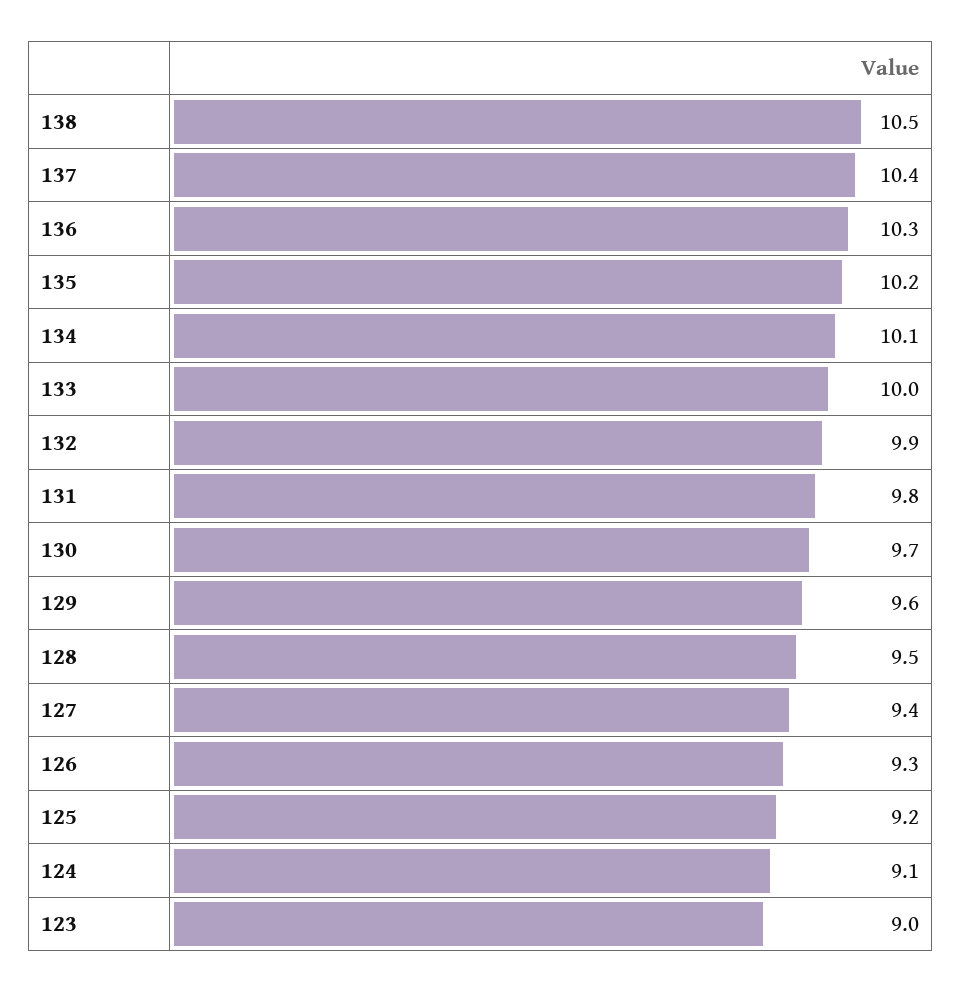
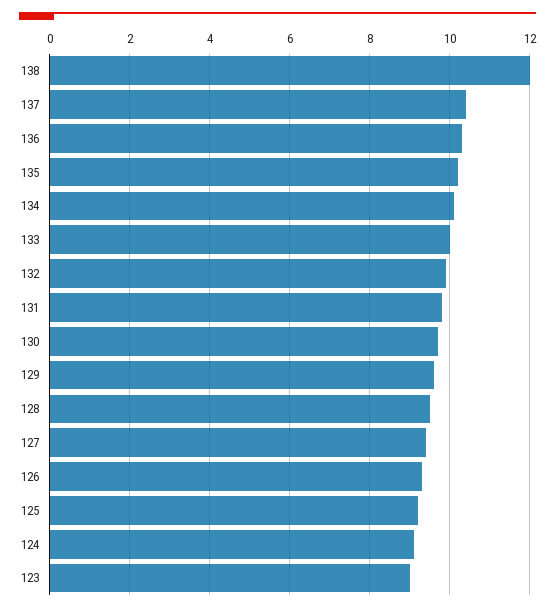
  {
-   "138": 10.5,
+   "138": 12,
    "137": 10.4,
    "136": 10.3,
    "135": 10.2,
    "134": 10.1,
    "133": 10,
    "132": 9.9,
    "131": 9.8,
    "130": 9.7,
    "129": 9.6,
    "128": 9.5,
    "127": 9.4,
    "126": 9.3,
    "125": 9.2,
    "124": 9.1,
    "123": 9
  }

